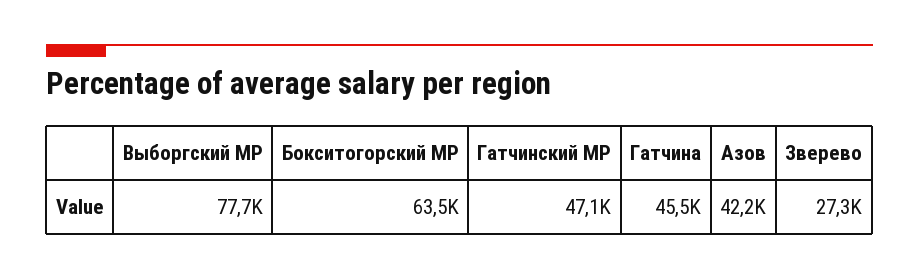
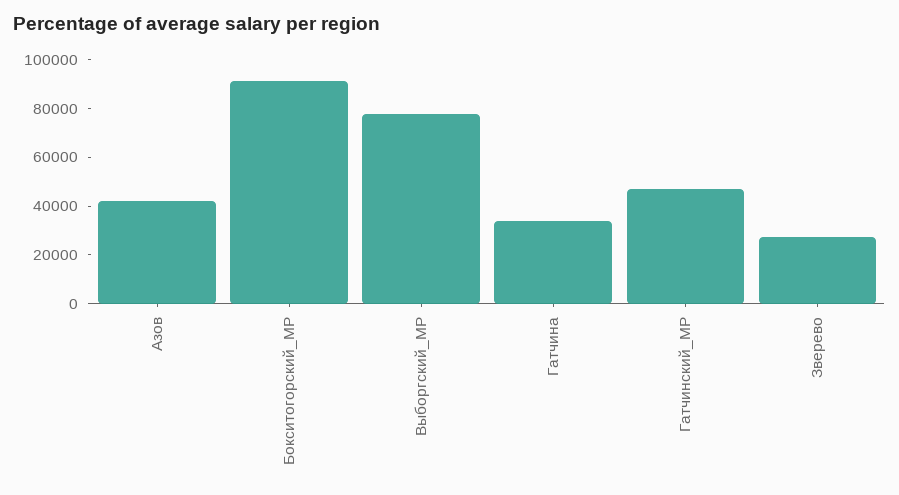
  {
    "Выборгский МР": 77700,
-   "Бокситогорский МР": 63500,
+   "Бокситогорский МР": 90000,
    "Гатчинский МР": 47100,
-   "Гатчина": 45500,
+   "Гатчина": 35000,
    "Азов": 42200,
    "Зверево": 27300
  }

